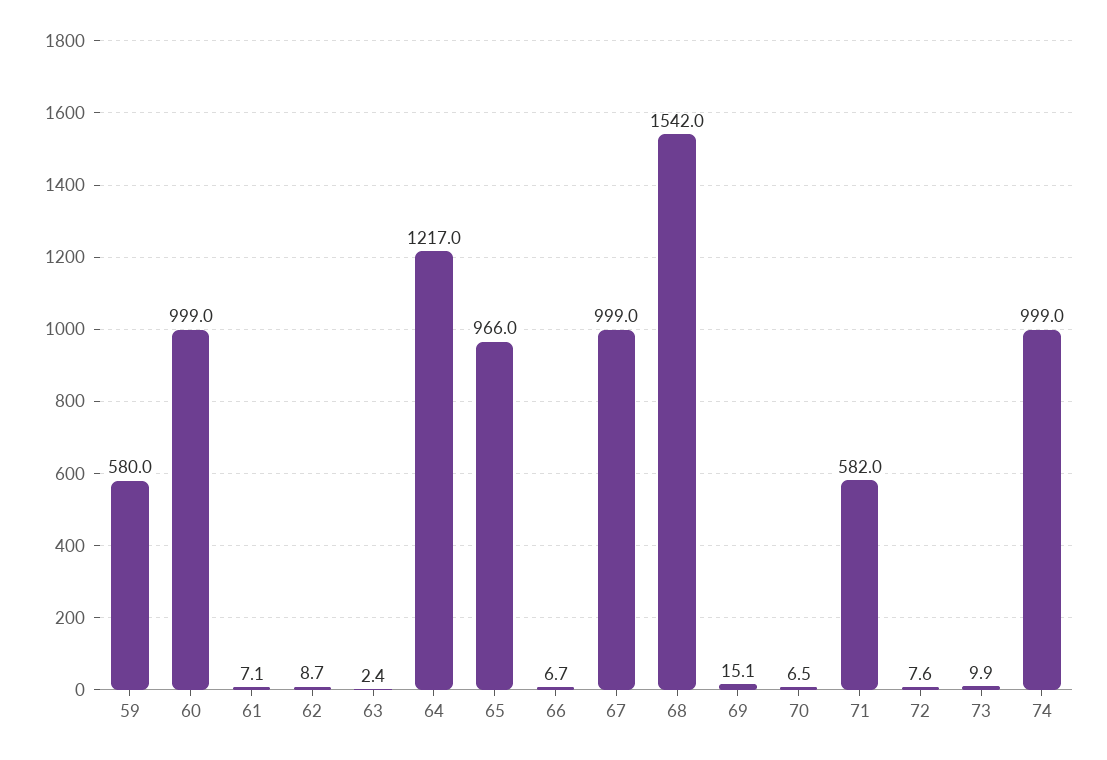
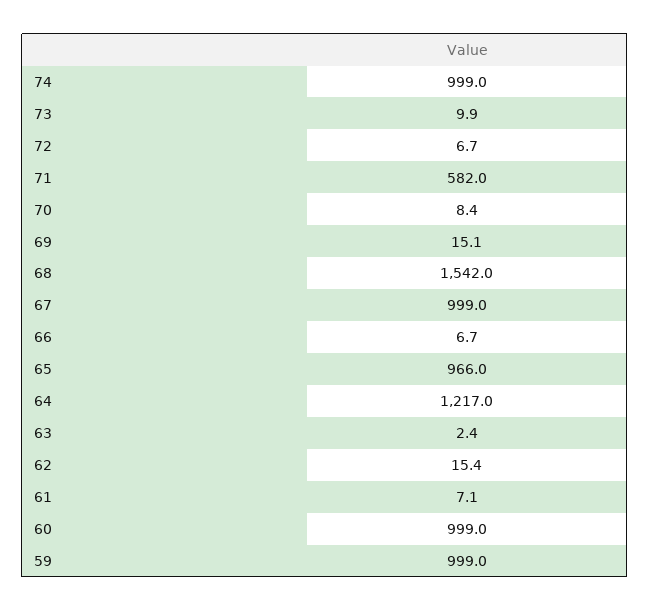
  {
-   "59": 580,
+   "59": 999,
    "60": 999,
    "61": 7.1,
-   "62": 8.7,
+   "62": 15.4,
    "63": 2.4,
    "64": 1217,
    "65": 966,
    "66": 6.7,
    "67": 999,
    "68": 1542,
    "69": 15.1,
-   "70": 6.5,
+   "70": 8.4,
    "71": 582,
-   "72": 7.6,
+   "72": 6.7,
    "73": 9.9,
    "74": 999
  }

